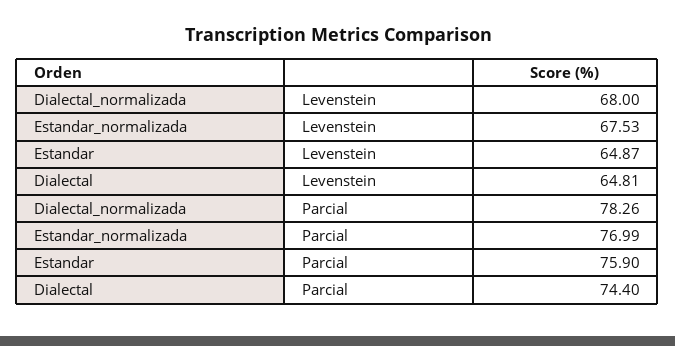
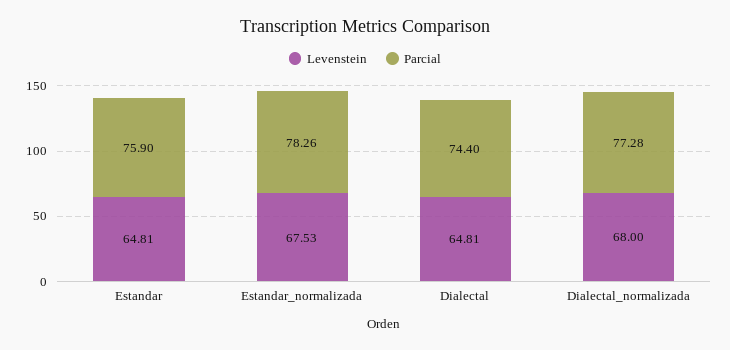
  {
    "Levenstein": {
      "Dialectal_normalizada": 68,
      "Estandar_normalizada": 67.53,
-     "Estandar": 64.87,
+     "Estandar": 64.81,
      "Dialectal": 64.81
    },
    "Parcial": {
-     "Dialectal_normalizada": 78.26,
+     "Dialectal_normalizada": 77.28,
-     "Estandar_normalizada": 76.99,
+     "Estandar_normalizada": 78.26,
      "Estandar": 75.9,
      "Dialectal": 74.4
    }
  }

